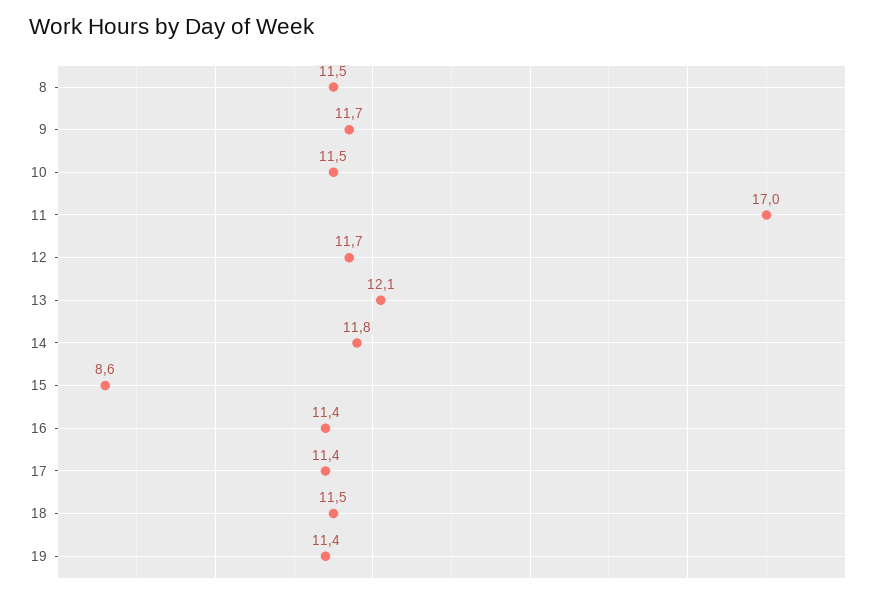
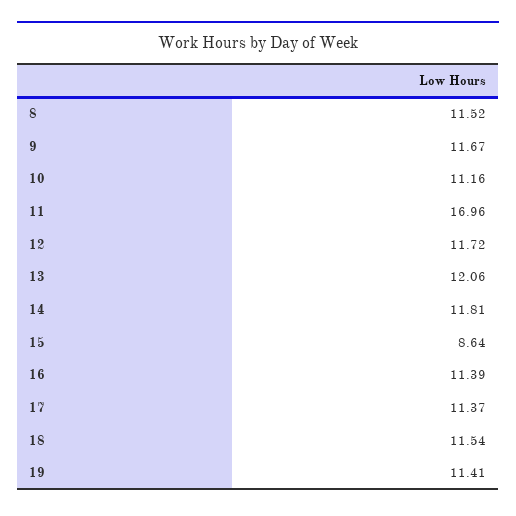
  {
    "8": 11.52,
    "9": 11.67,
-   "10": 11.5,
+   "10": 11.16,
    "11": 16.96,
    "12": 11.72,
    "13": 12.06,
    "14": 11.81,
    "15": 8.64,
    "16": 11.39,
    "17": 11.37,
    "18": 11.54,
    "19": 11.41
  }

